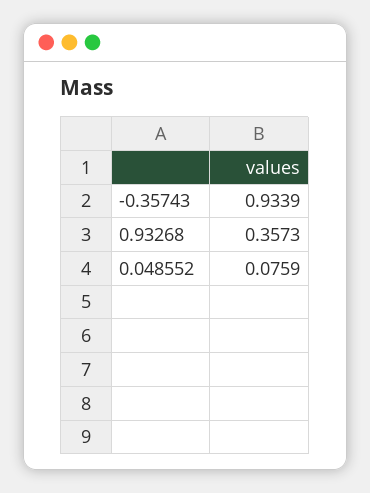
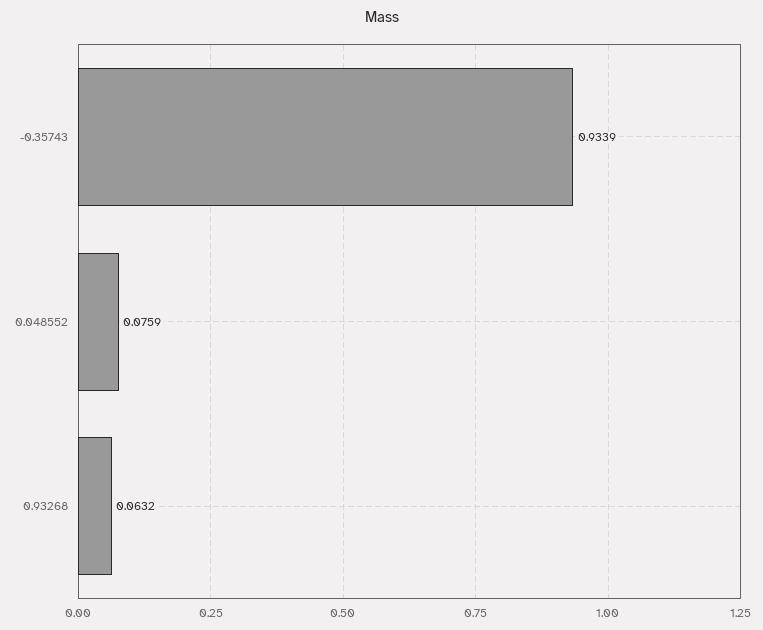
  {
    "-0.35743": 0.9339,
-   "0.93268": 0.3573,
+   "0.93268": 0.0632,
    "0.048552": 0.0759
  }

